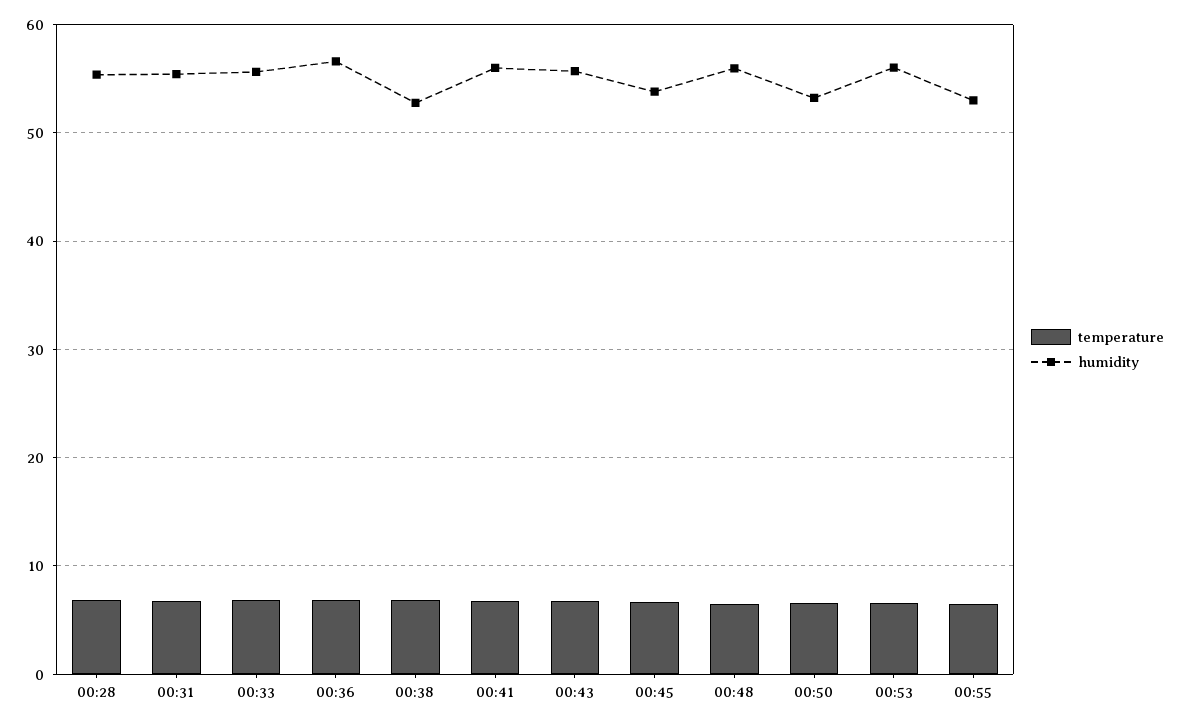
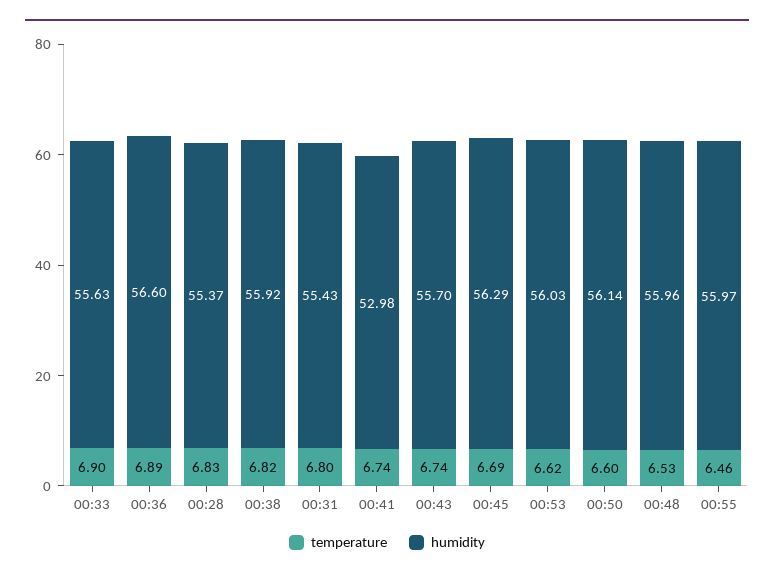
  {
    "temperature": {
      "00:28": 6.83,
      "00:31": 6.8,
      "00:33": 6.9,
      "00:36": 6.89,
      "00:38": 6.82,
      "00:41": 6.74,
      "00:43": 6.74,
      "00:45": 6.69,
      "00:48": 6.53,
      "00:50": 6.6,
      "00:53": 6.62,
      "00:55": 6.46
    },
    "humidity": {
      "00:28": 55.37,
      "00:31": 55.43,
      "00:33": 55.63,
      "00:36": 56.6,
-     "00:38": 53,
+     "00:38": 55.92,
-     "00:41": 56,
+     "00:41": 52.98,
      "00:43": 55.7,
-     "00:45": 54,
+     "00:45": 56.29,
      "00:48": 55.96,
-     "00:50": 53,
+     "00:50": 56.14,
      "00:53": 56.03,
-     "00:55": 53
+     "00:55": 55.97
    }
  }

